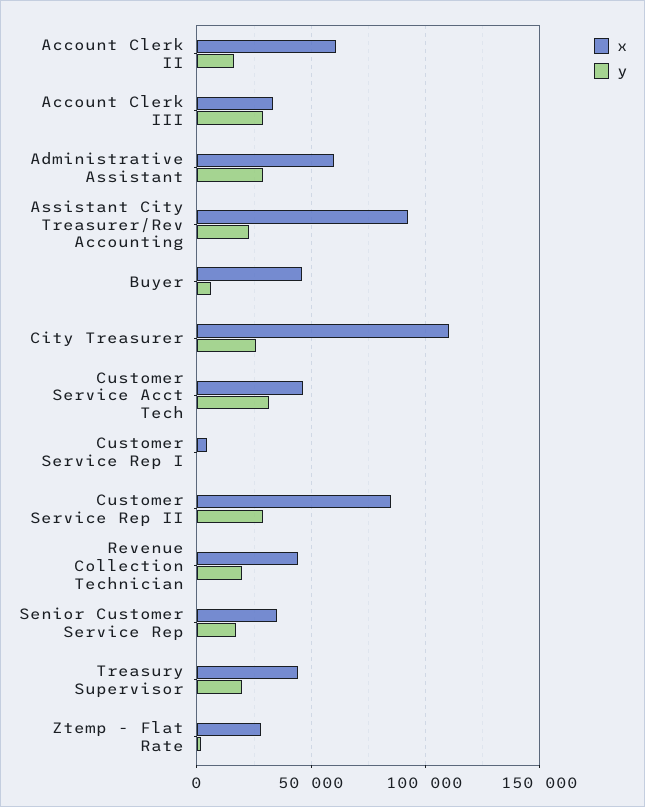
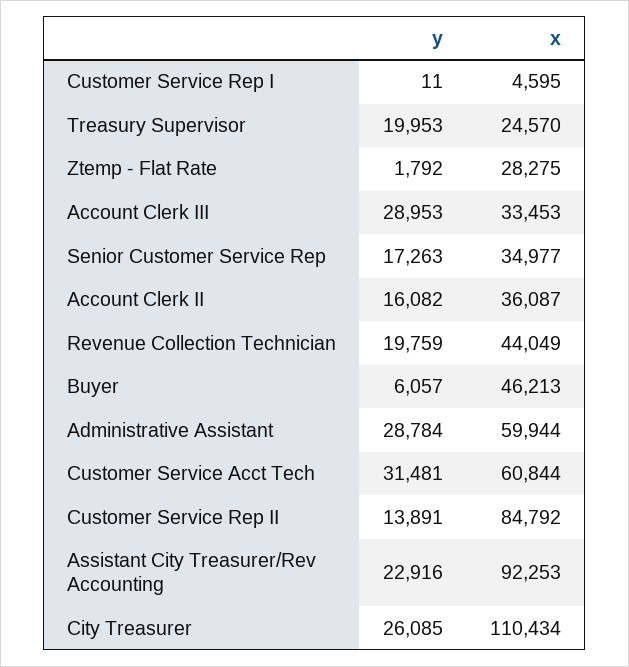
  {
    "x": {
-     "Account Clerk II": 60000,
+     "Account Clerk II": 36087,
      "Account Clerk III": 33453,
      "Administrative Assistant": 59944,
      "Assistant City Treasurer/Rev Accounting": 92253,
      "Buyer": 46213,
      "City Treasurer": 110434,
-     "Customer Service Acct Tech": 45000,
+     "Customer Service Acct Tech": 60844,
      "Customer Service Rep I": 4595,
      "Customer Service Rep II": 84792,
      "Revenue Collection Technician": 44049,
      "Senior Customer Service Rep": 34977,
-     "Treasury Supervisor": 45000,
+     "Treasury Supervisor": 24570,
      "Ztemp - Flat Rate": 28275
    },
    "y": {
      "Account Clerk II": 16082,
      "Account Clerk III": 28953,
      "Administrative Assistant": 28784,
      "Assistant City Treasurer/Rev Accounting": 22916,
      "Buyer": 6057,
      "City Treasurer": 26085,
      "Customer Service Acct Tech": 31481,
      "Customer Service Rep I": 11,
-     "Customer Service Rep II": 30000,
+     "Customer Service Rep II": 13891,
      "Revenue Collection Technician": 19759,
      "Senior Customer Service Rep": 17263,
      "Treasury Supervisor": 19953,
      "Ztemp - Flat Rate": 1792
    }
  }

